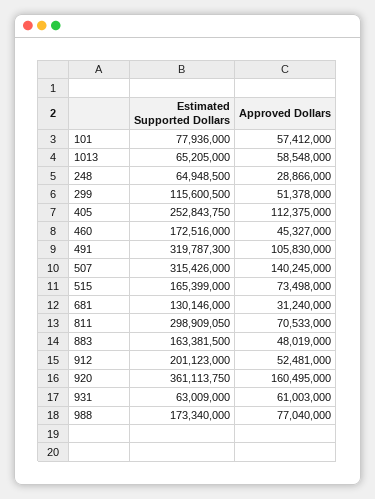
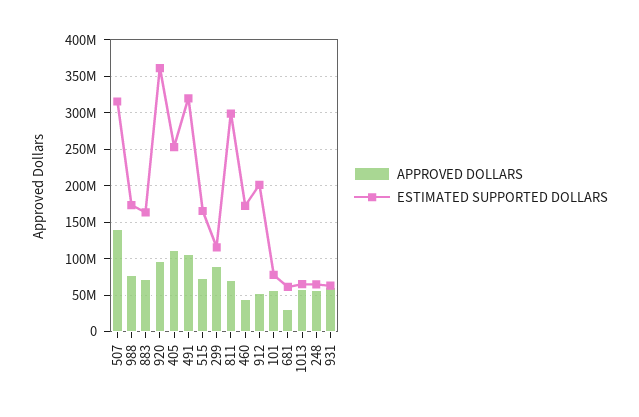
  {
    "Estimated Supported Dollars": {
      "101": 77936000,
      "1013": 65205000,
      "248": 64948500,
      "299": 115600500,
      "405": 252843750,
      "460": 172516000,
      "491": 319787300,
      "507": 315426000,
      "515": 165399000,
-     "681": 130146000,
+     "681": 60000000,
      "811": 298909050,
      "883": 163381500,
      "912": 201123000,
      "920": 361113750,
      "931": 63009000,
      "988": 173340000
    },
    "Approved Dollars": {
      "101": 57412000,
      "1013": 58548000,
-     "248": 28866000,
+     "248": 60000000,
-     "299": 51378000,
+     "299": 90000000,
      "405": 112375000,
      "460": 45327000,
      "491": 105830000,
      "507": 140245000,
      "515": 73498000,
      "681": 31240000,
      "811": 70533000,
-     "883": 48019000,
+     "883": 70000000,
      "912": 52481000,
-     "920": 160495000,
+     "920": 100000000,
      "931": 61003000,
      "988": 77040000
    }
  }

